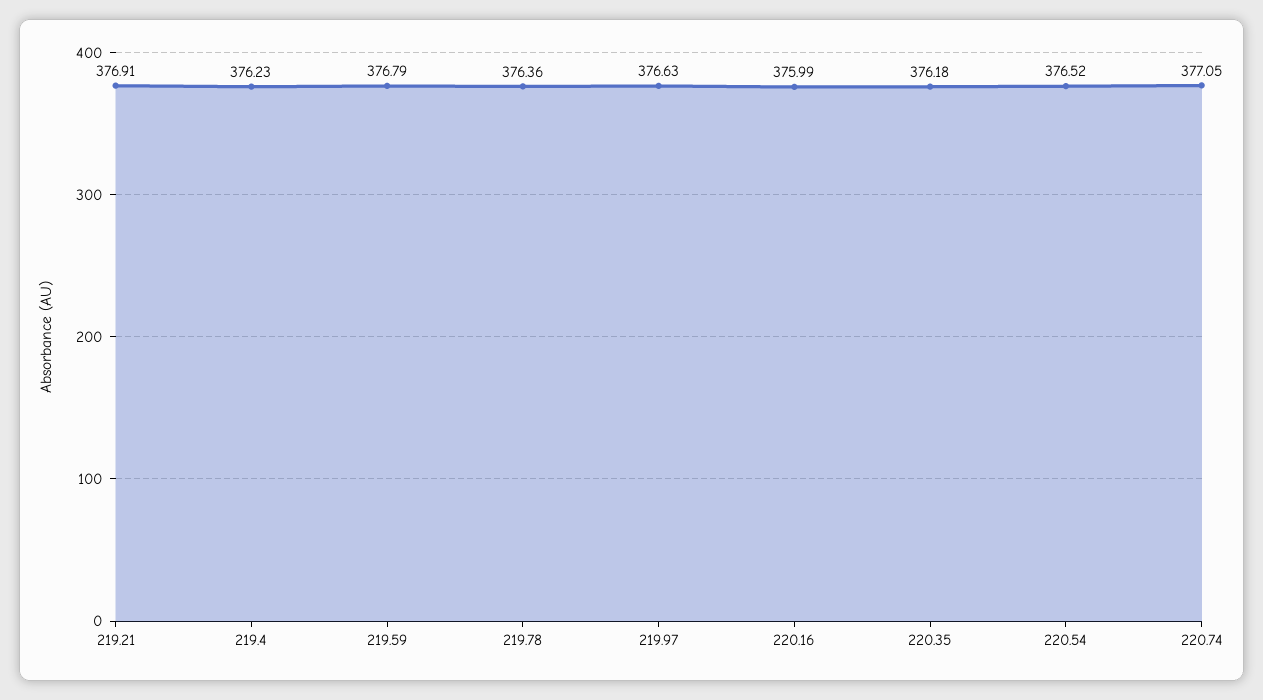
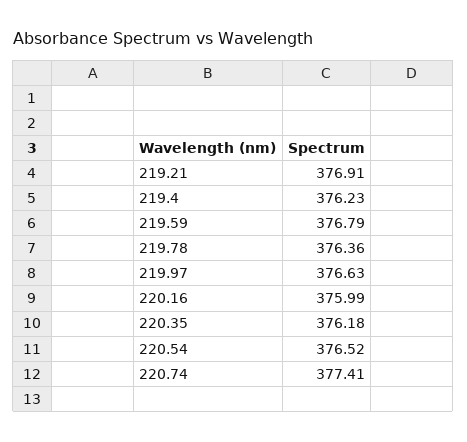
  {
    "219.21": 376.91,
    "219.4": 376.23,
    "219.59": 376.79,
    "219.78": 376.36,
    "219.97": 376.63,
    "220.16": 375.99,
    "220.35": 376.18,
    "220.54": 376.52,
-   "220.74": 377.05
+   "220.74": 377.41
  }

